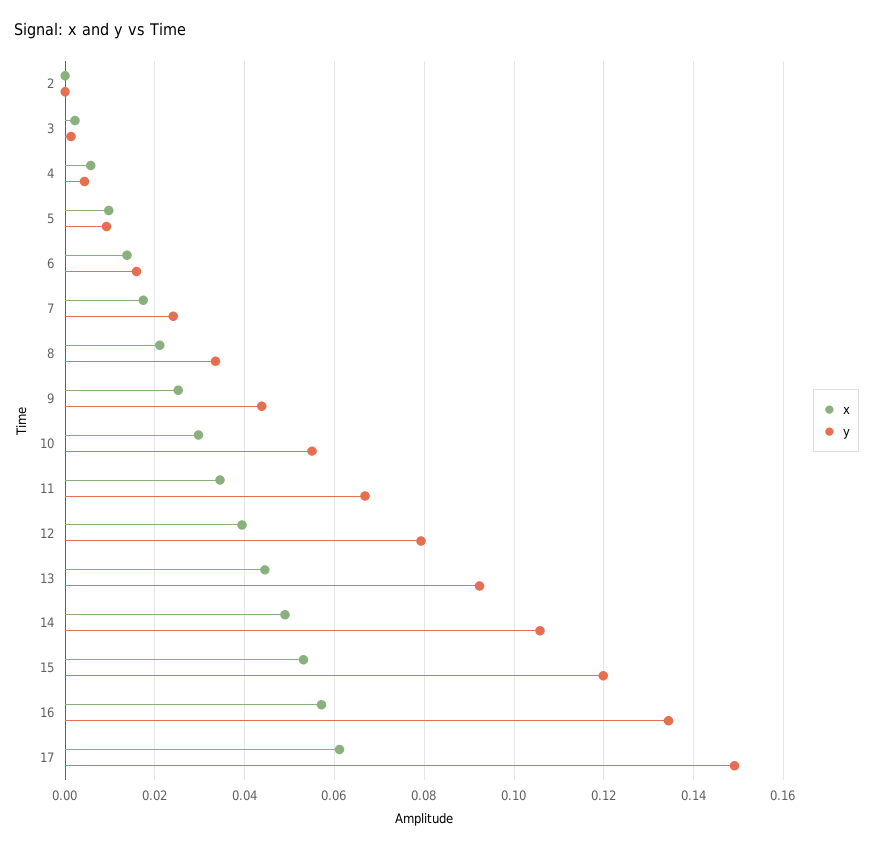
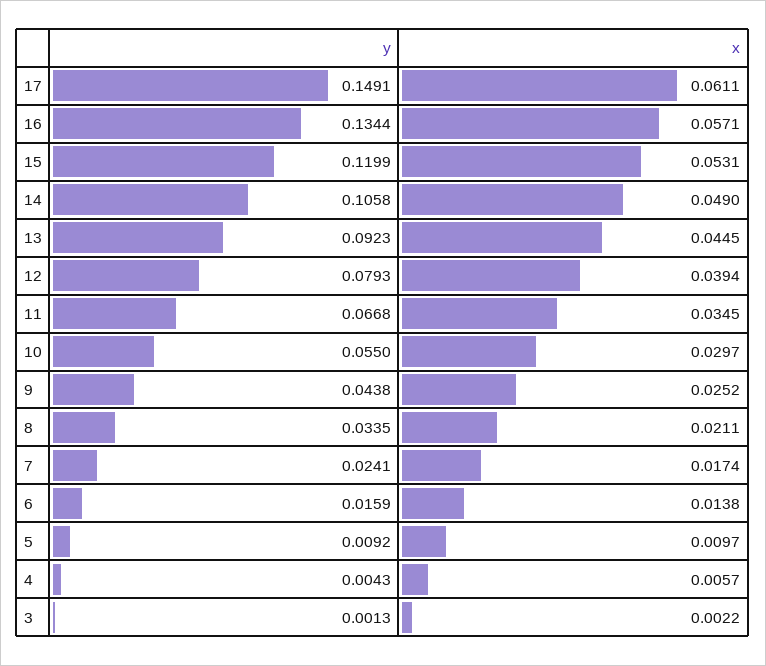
  {
    "x": {
-     "2": 0,
      "3": 0.0022,
      "4": 0.0057,
      "5": 0.0097,
      "6": 0.0138,
      "7": 0.0174,
      "8": 0.0211,
      "9": 0.0252,
      "10": 0.0297,
      "11": 0.0345,
      "12": 0.0394,
      "13": 0.0445,
      "14": 0.049,
      "15": 0.0531,
      "16": 0.0571,
      "17": 0.0611
    },
    "y": {
-     "2": 0,
      "3": 0.0013,
      "4": 0.0043,
      "5": 0.0092,
      "6": 0.0159,
      "7": 0.0241,
      "8": 0.0335,
      "9": 0.0438,
      "10": 0.055,
      "11": 0.0668,
      "12": 0.0793,
      "13": 0.0923,
      "14": 0.1058,
      "15": 0.1199,
      "16": 0.1344,
      "17": 0.1491
    }
  }

